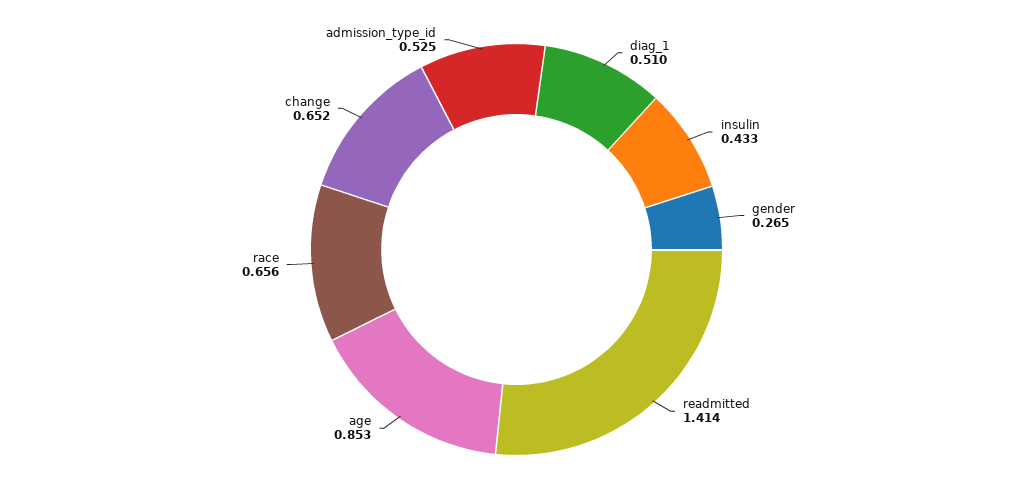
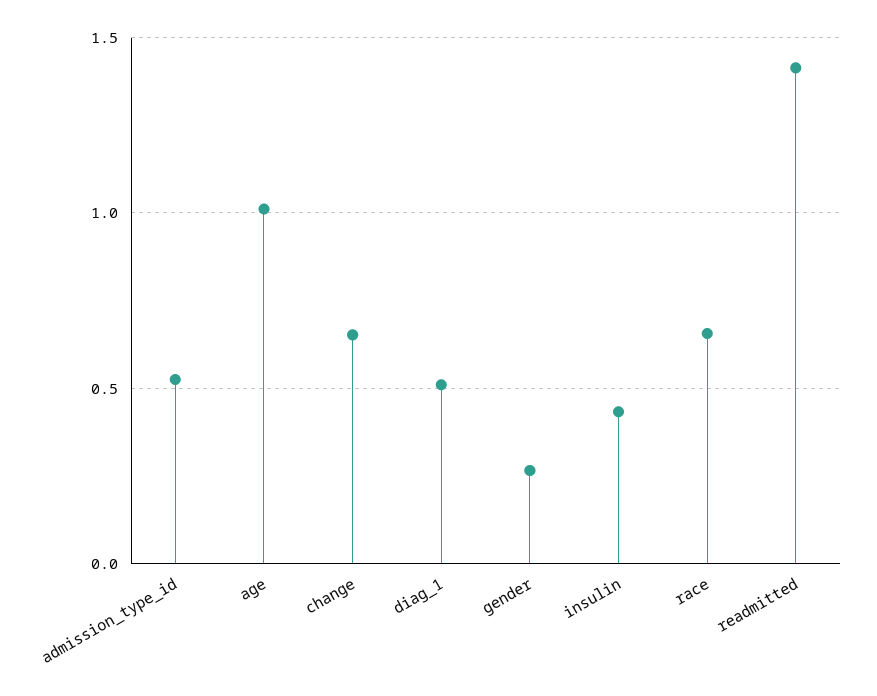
  {
    "diag_1": 0.51,
    "insulin": 0.433,
    "gender": 0.265,
    "readmitted": 1.414,
-   "age": 0.853,
+   "age": 1,
    "race": 0.656,
    "change": 0.652,
    "admission_type_id": 0.525
  }

